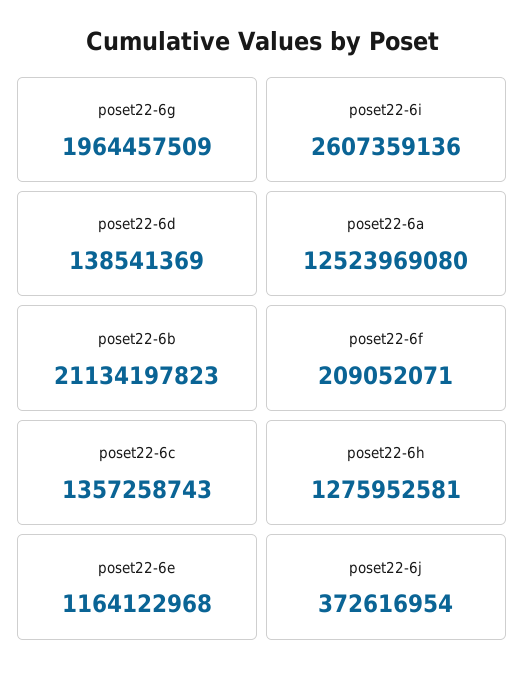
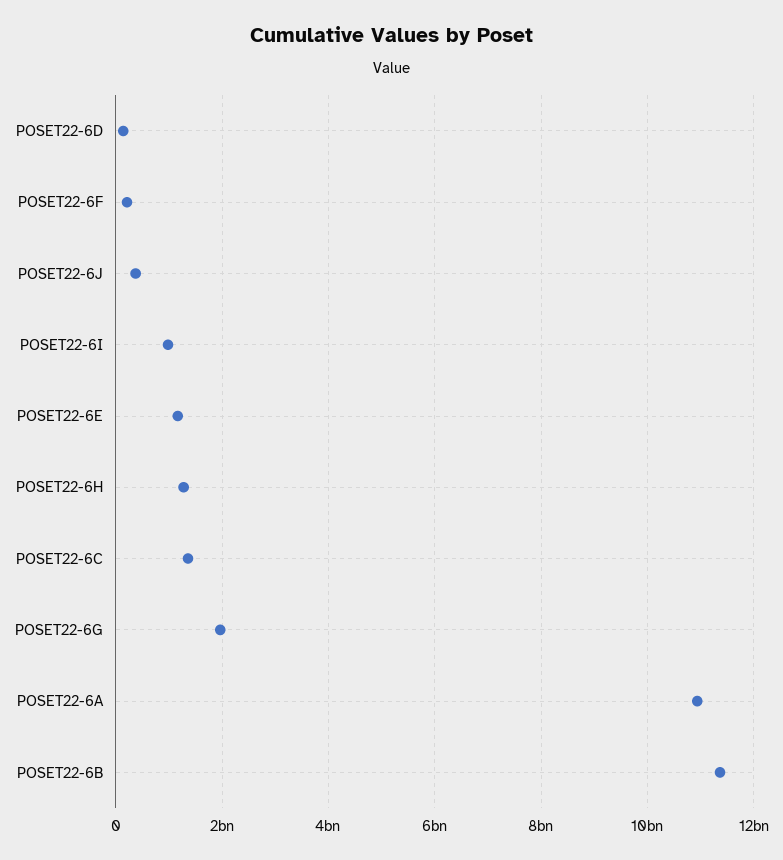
  {
    "poset22-6g": 1964457509,
-   "poset22-6i": 2607359136,
+   "poset22-6i": 1000000000,
    "poset22-6d": 138541369,
-   "poset22-6a": 12523969080,
+   "poset22-6a": 11000000000,
-   "poset22-6b": 21134197823,
+   "poset22-6b": 11400000000,
    "poset22-6f": 209052071,
    "poset22-6c": 1357258743,
    "poset22-6h": 1275952581,
    "poset22-6e": 1164122968,
    "poset22-6j": 372616954
  }

